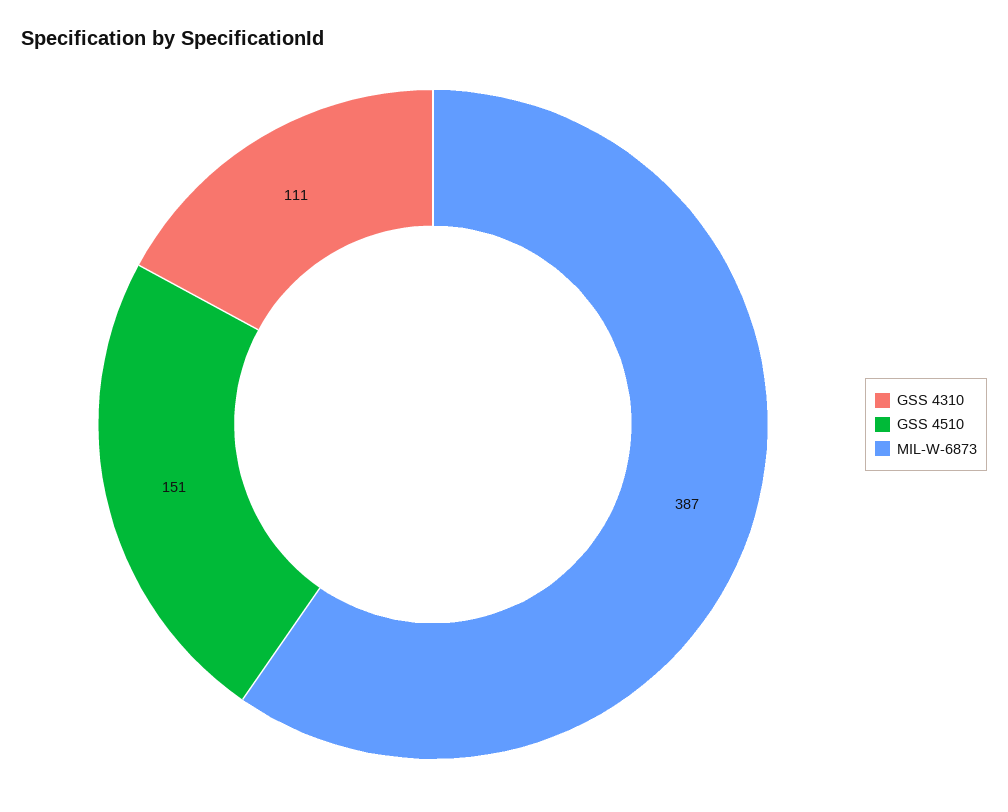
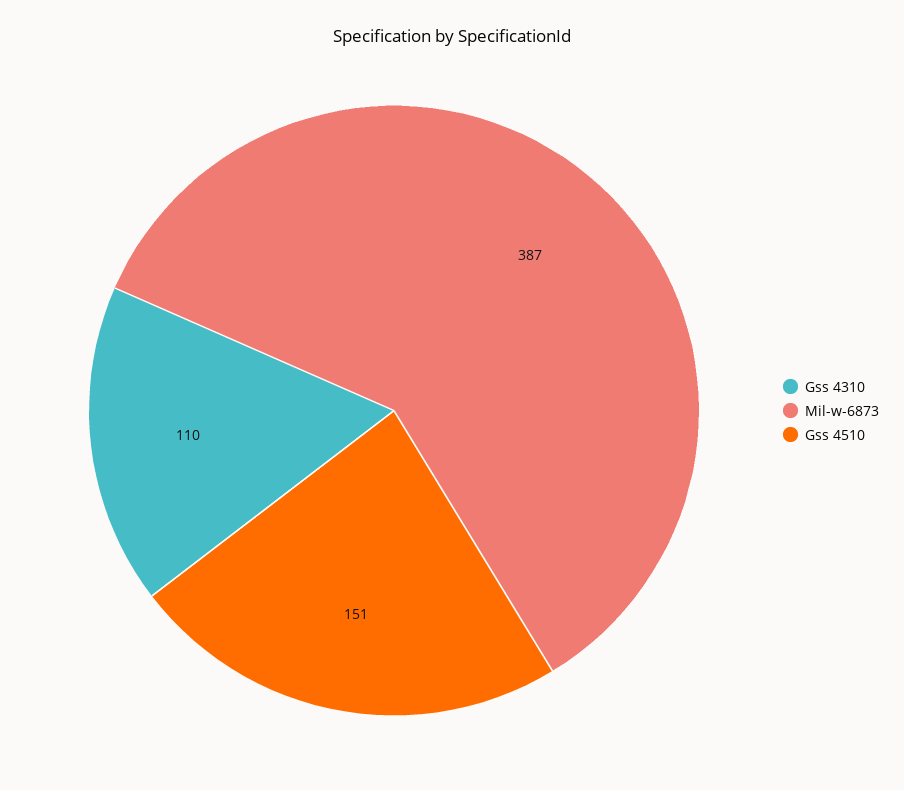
  {
-   "GSS 4310": 111,
+   "GSS 4310": 110,
    "GSS 4510": 151,
    "MIL-W-6873": 387
  }

